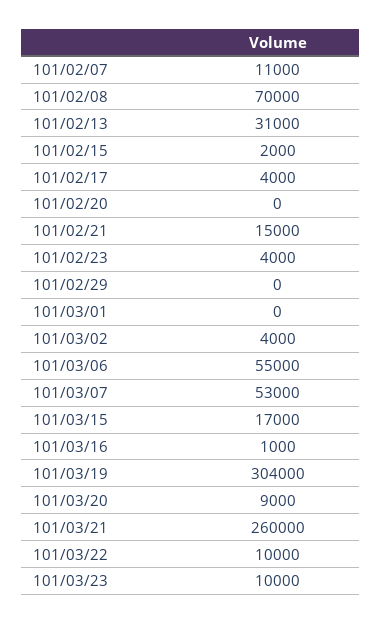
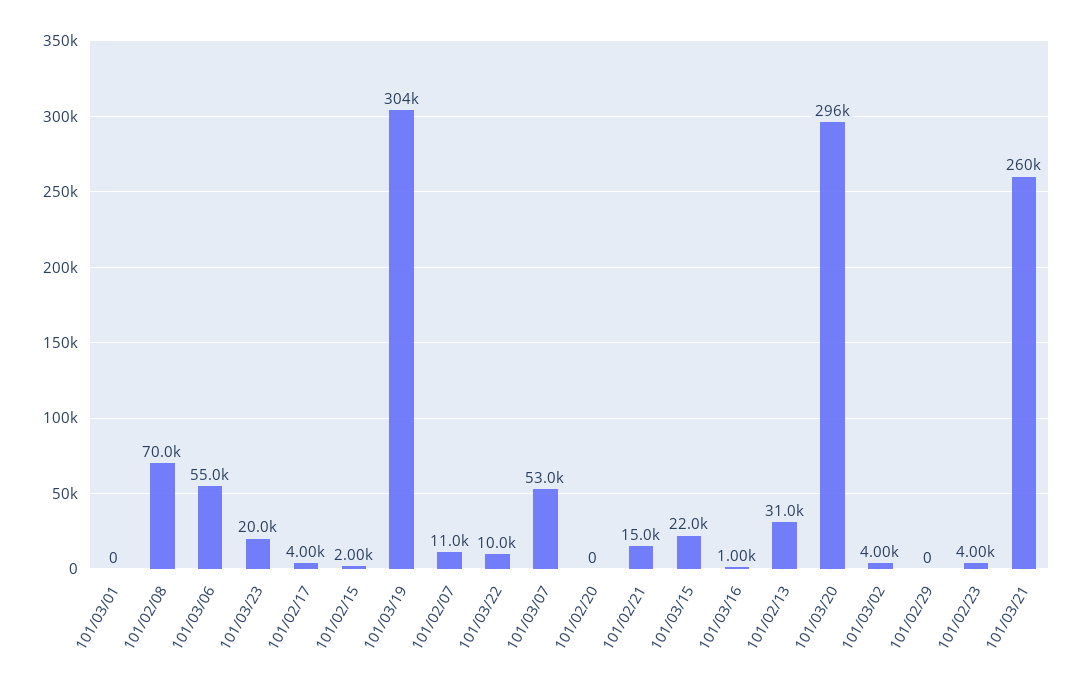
  {
    "101/02/07": 11000,
    "101/02/08": 70000,
    "101/02/13": 31000,
    "101/02/15": 2000,
    "101/02/17": 4000,
    "101/02/20": 0,
    "101/02/21": 15000,
    "101/02/23": 4000,
    "101/02/29": 0,
    "101/03/01": 0,
    "101/03/02": 4000,
    "101/03/06": 55000,
    "101/03/07": 53000,
-   "101/03/15": 17000,
+   "101/03/15": 22000,
    "101/03/16": 1000,
    "101/03/19": 304000,
-   "101/03/20": 9000,
+   "101/03/20": 296000,
    "101/03/21": 260000,
    "101/03/22": 10000,
-   "101/03/23": 10000
+   "101/03/23": 20000
  }

